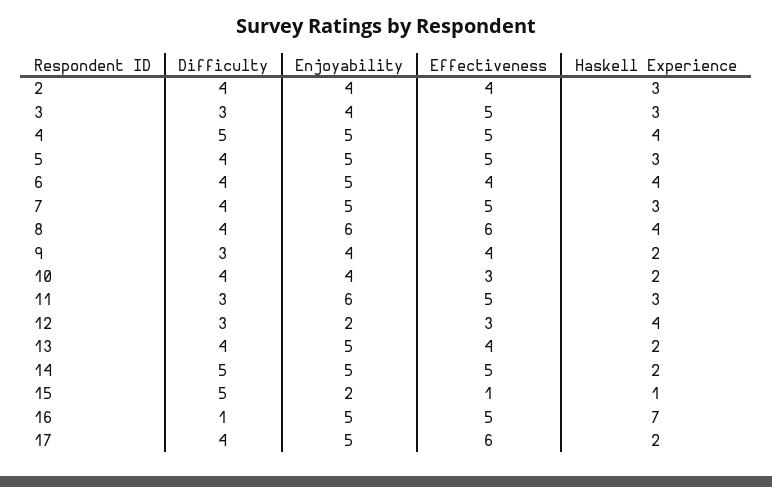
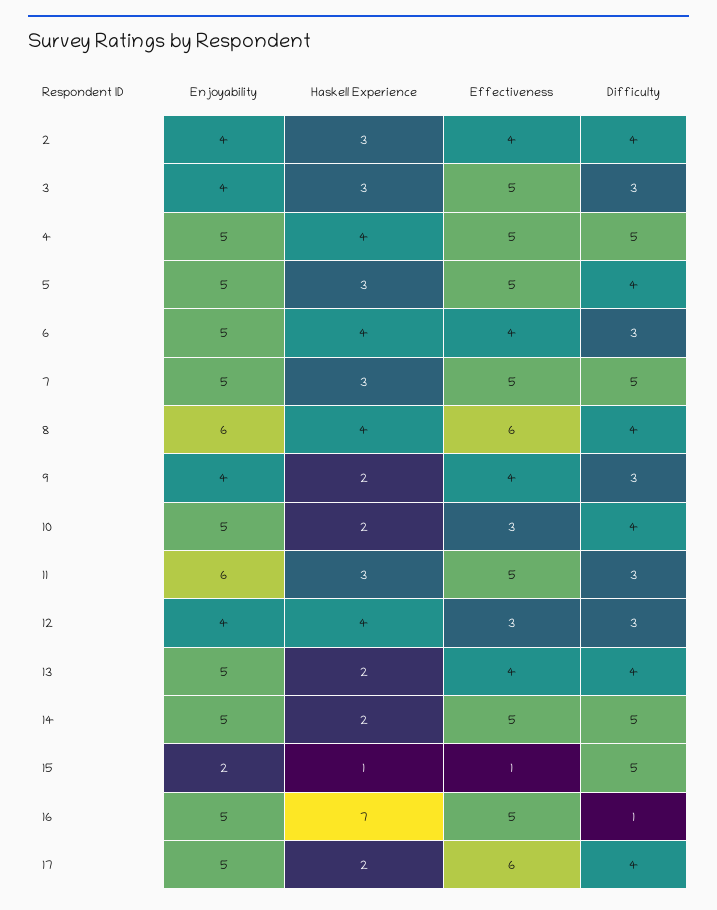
  {
    "Difficulty": {
      "2": 4,
      "3": 3,
      "4": 5,
      "5": 4,
-     "6": 4,
+     "6": 3,
-     "7": 4,
+     "7": 5,
      "8": 4,
      "9": 3,
      "10": 4,
      "11": 3,
      "12": 3,
      "13": 4,
      "14": 5,
      "15": 5,
      "16": 1,
      "17": 4
    },
    "Enjoyability": {
      "2": 4,
      "3": 4,
      "4": 5,
      "5": 5,
      "6": 5,
      "7": 5,
      "8": 6,
      "9": 4,
-     "10": 4,
+     "10": 5,
      "11": 6,
-     "12": 2,
+     "12": 4,
      "13": 5,
      "14": 5,
      "15": 2,
      "16": 5,
      "17": 5
    },
    "Effectiveness": {
      "2": 4,
      "3": 5,
      "4": 5,
      "5": 5,
      "6": 4,
      "7": 5,
      "8": 6,
      "9": 4,
      "10": 3,
      "11": 5,
      "12": 3,
      "13": 4,
      "14": 5,
      "15": 1,
      "16": 5,
      "17": 6
    },
    "Haskell Experience": {
      "2": 3,
      "3": 3,
      "4": 4,
      "5": 3,
      "6": 4,
      "7": 3,
      "8": 4,
      "9": 2,
      "10": 2,
      "11": 3,
      "12": 4,
      "13": 2,
      "14": 2,
      "15": 1,
      "16": 7,
      "17": 2
    }
  }

